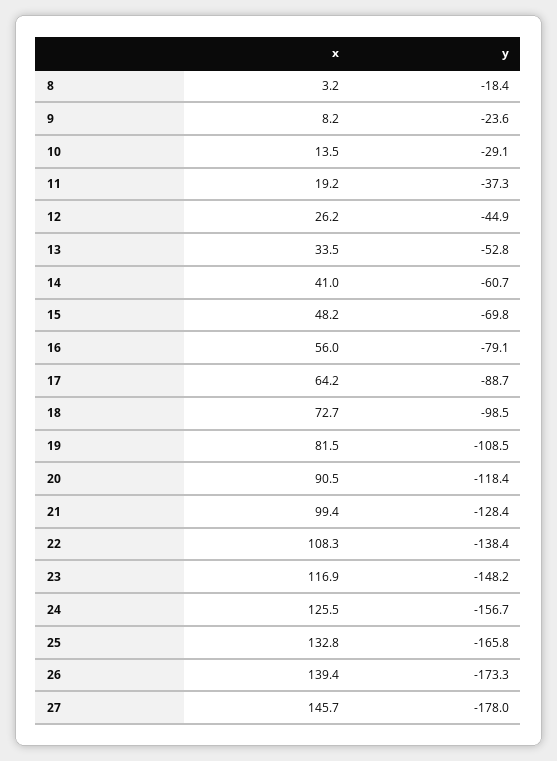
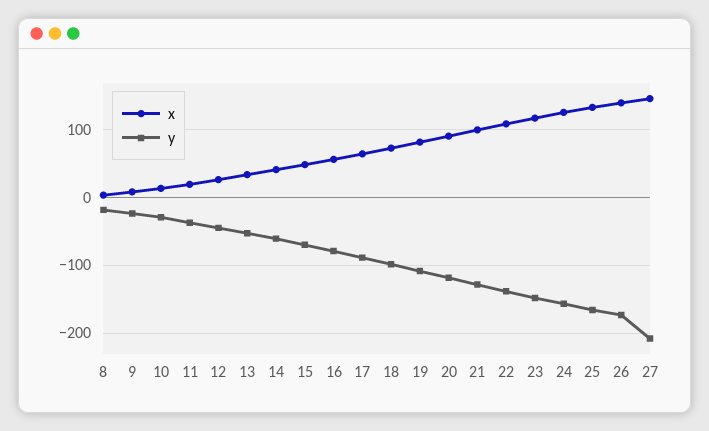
  {
    "x": {
      "8": 3.2,
      "9": 8.2,
      "10": 13.5,
      "11": 19.2,
      "12": 26.2,
      "13": 33.5,
      "14": 41,
      "15": 48.2,
      "16": 56,
      "17": 64.2,
      "18": 72.7,
      "19": 81.5,
      "20": 90.5,
      "21": 99.4,
      "22": 108.3,
      "23": 116.9,
      "24": 125.5,
      "25": 132.8,
      "26": 139.4,
      "27": 145.7
    },
    "y": {
      "8": -18.4,
      "9": -23.6,
      "10": -29.1,
      "11": -37.3,
      "12": -44.9,
      "13": -52.8,
      "14": -60.7,
      "15": -69.8,
      "16": -79.1,
      "17": -88.7,
      "18": -98.5,
      "19": -108.5,
      "20": -118.4,
      "21": -128.4,
      "22": -138.4,
      "23": -148.2,
      "24": -156.7,
      "25": -165.8,
      "26": -173.3,
-     "27": -178
+     "27": -210
    }
  }

